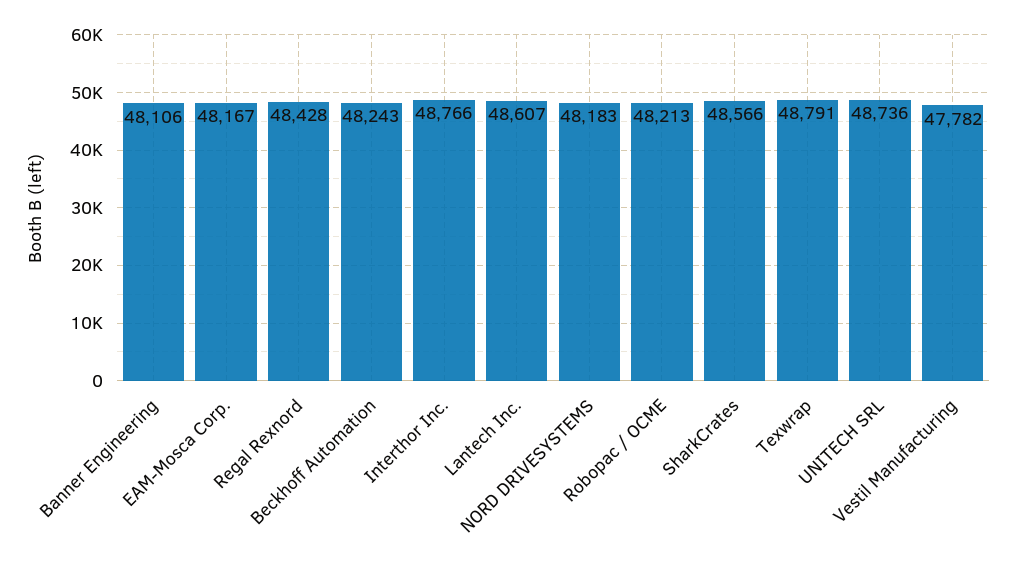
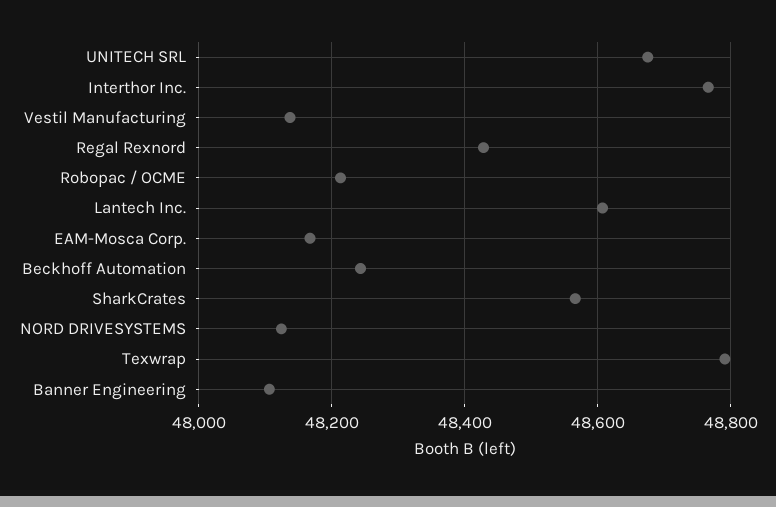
  {
    "Banner Engineering": 48106,
    "EAM-Mosca Corp.": 48167,
    "Regal Rexnord": 48428,
    "Beckhoff Automation": 48243,
    "Interthor Inc.": 48766,
    "Lantech Inc.": 48607,
-   "NORD DRIVESYSTEMS": 48183,
+   "NORD DRIVESYSTEMS": 48120,
    "Robopac / OCME": 48213,
    "SharkCrates": 48566,
    "Texwrap": 48791,
-   "UNITECH SRL": 48736,
+   "UNITECH SRL": 48680,
-   "Vestil Manufacturing": 47782
+   "Vestil Manufacturing": 48140
  }

